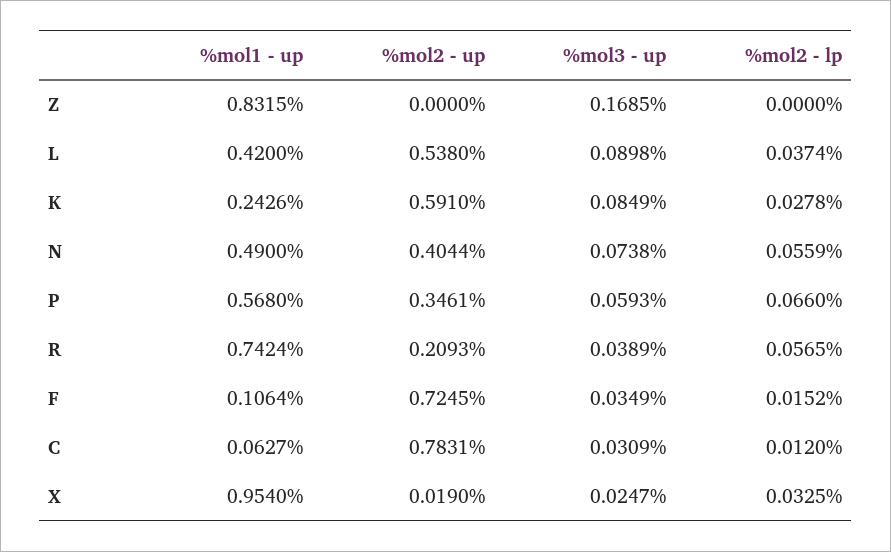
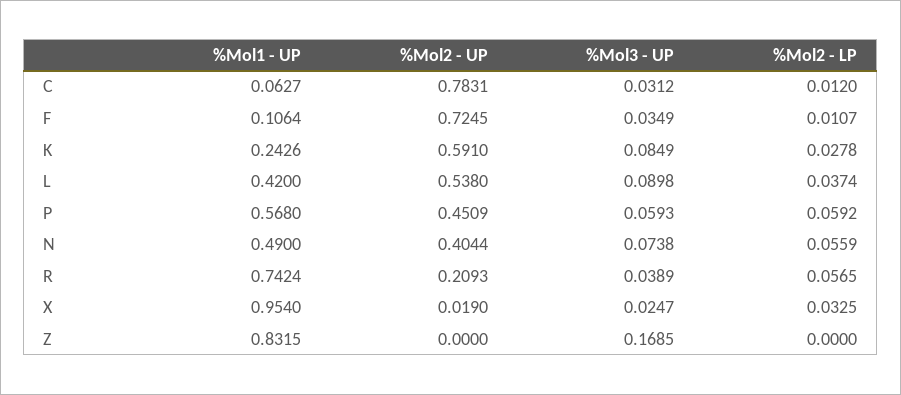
  {
    "%mol1 - up": {
      "Z": 0.8315,
      "L": 0.42,
      "K": 0.2426,
      "N": 0.49,
      "P": 0.568,
      "R": 0.7424,
      "F": 0.1064,
      "C": 0.0627,
      "X": 0.954
    },
    "%mol2 - up": {
      "Z": 0,
      "L": 0.538,
      "K": 0.591,
      "N": 0.4044,
-     "P": 0.3461,
+     "P": 0.4509,
      "R": 0.2093,
      "F": 0.7245,
      "C": 0.7831,
      "X": 0.019
    },
    "%mol3 - up": {
      "Z": 0.1685,
      "L": 0.0898,
      "K": 0.0849,
      "N": 0.0738,
      "P": 0.0593,
      "R": 0.0389,
      "F": 0.0349,
-     "C": 0.0309,
+     "C": 0.0312,
      "X": 0.0247
    },
    "%mol2 - lp": {
      "Z": 0,
      "L": 0.0374,
      "K": 0.0278,
      "N": 0.0559,
-     "P": 0.066,
+     "P": 0.0592,
      "R": 0.0565,
-     "F": 0.0152,
+     "F": 0.0107,
      "C": 0.012,
      "X": 0.0325
    }
  }

